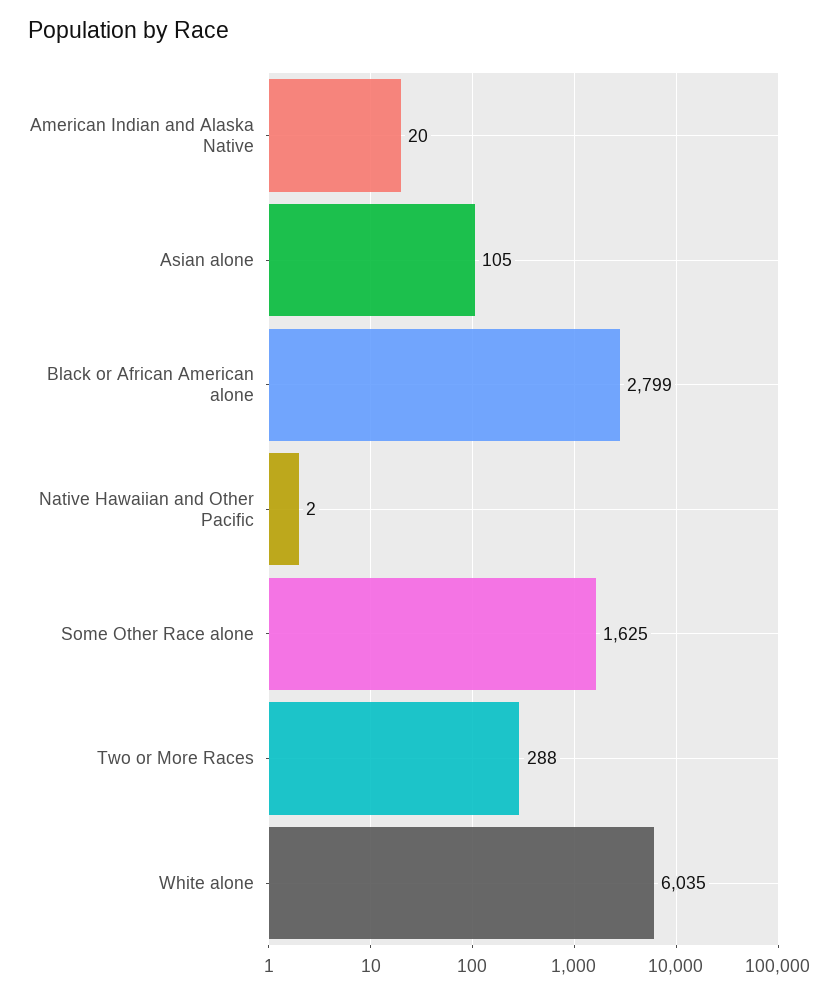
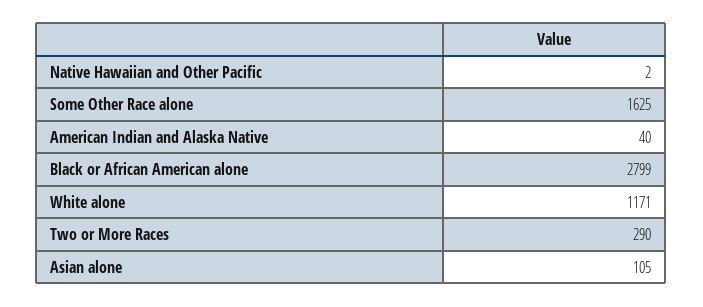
  {
-   "American Indian and Alaska Native": 20,
+   "American Indian and Alaska Native": 40,
    "Asian alone": 105,
    "Black or African American alone": 2799,
    "Native Hawaiian and Other Pacific": 2,
    "Some Other Race alone": 1625,
-   "Two or More Races": 288,
+   "Two or More Races": 290,
-   "White alone": 6035
+   "White alone": 1171
  }

